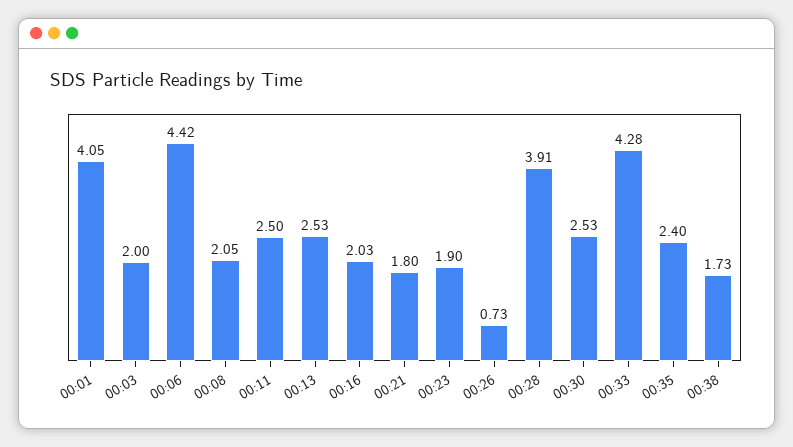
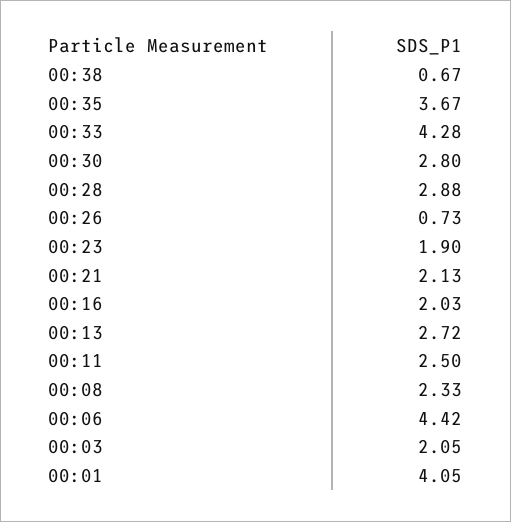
  {
    "00:01": 4.05,
-   "00:03": 2,
+   "00:03": 2.05,
    "00:06": 4.42,
-   "00:08": 2.05,
+   "00:08": 2.33,
    "00:11": 2.5,
-   "00:13": 2.53,
+   "00:13": 2.72,
    "00:16": 2.03,
-   "00:21": 1.8,
+   "00:21": 2.13,
    "00:23": 1.9,
    "00:26": 0.73,
-   "00:28": 3.91,
+   "00:28": 2.88,
-   "00:30": 2.53,
+   "00:30": 2.8,
    "00:33": 4.28,
-   "00:35": 2.4,
+   "00:35": 3.67,
-   "00:38": 1.73
+   "00:38": 0.67
  }

